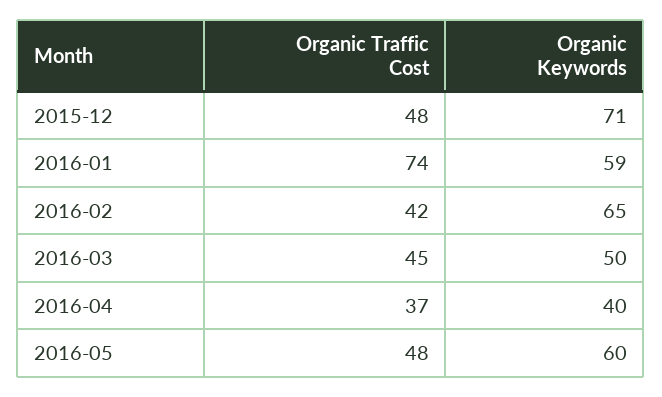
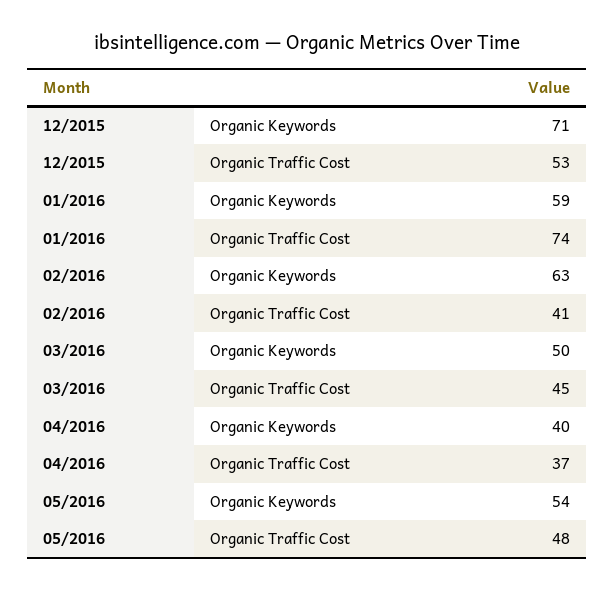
  {
    "Organic Traffic Cost": {
-     "2015-12": 48,
+     "2015-12": 53,
      "2016-01": 74,
-     "2016-02": 42,
+     "2016-02": 41,
      "2016-03": 45,
      "2016-04": 37,
      "2016-05": 48
    },
    "Organic Keywords": {
      "2015-12": 71,
      "2016-01": 59,
-     "2016-02": 65,
+     "2016-02": 63,
      "2016-03": 50,
      "2016-04": 40,
-     "2016-05": 60
+     "2016-05": 54
    }
  }

